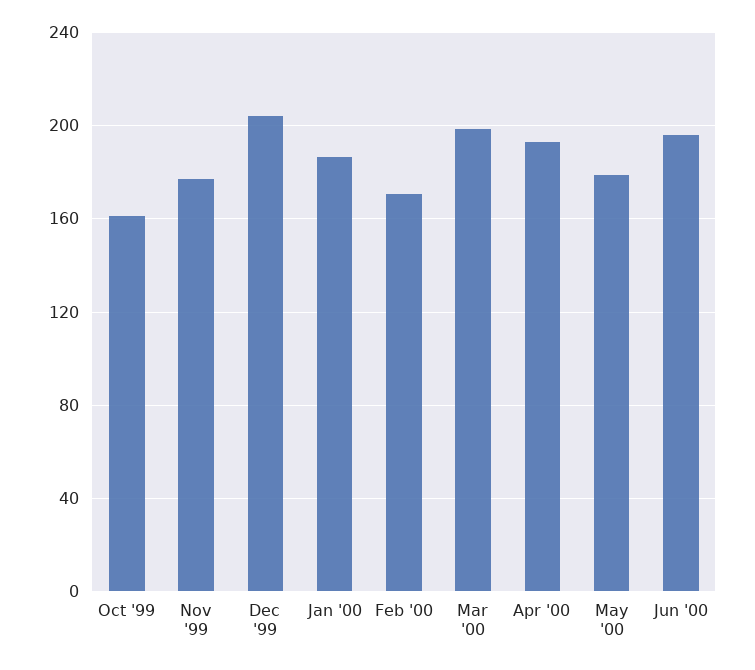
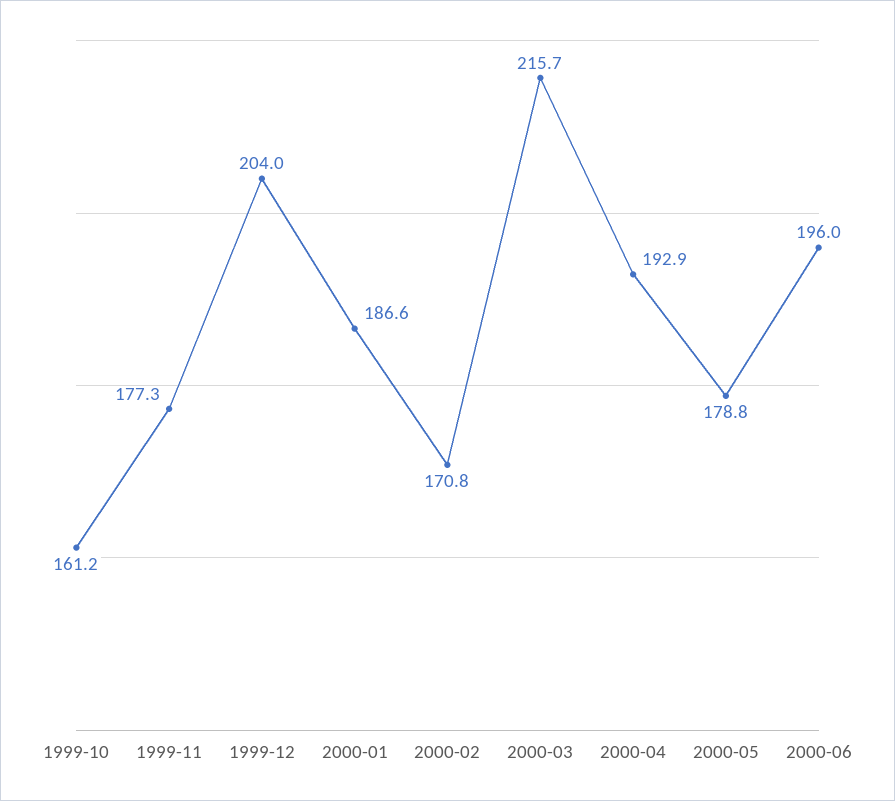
  {
    "Oct '99": 161.2,
    "Nov '99": 177.3,
    "Dec '99": 204,
    "Jan '00": 186.6,
    "Feb '00": 170.8,
-   "Mar '00": 200,
+   "Mar '00": 215.7,
    "Apr '00": 192.9,
    "May '00": 178.8,
    "Jun '00": 196
  }

